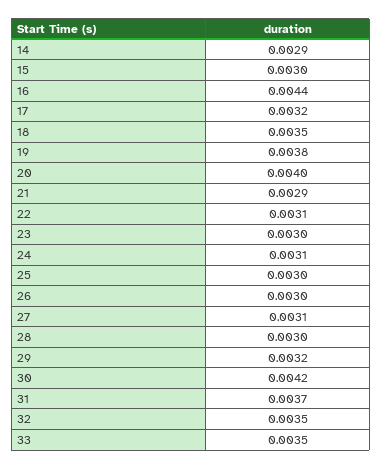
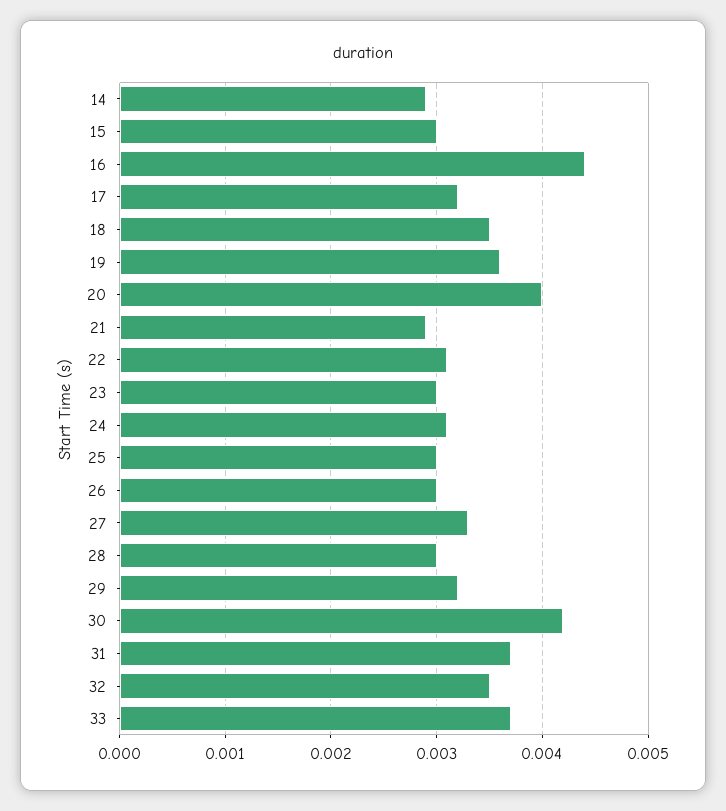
  {
    "14": 0.0029,
    "15": 0.003,
    "16": 0.0044,
    "17": 0.0032,
    "18": 0.0035,
-   "19": 0.0038,
+   "19": 0.0036,
    "20": 0.004,
    "21": 0.0029,
    "22": 0.0031,
    "23": 0.003,
    "24": 0.0031,
    "25": 0.003,
    "26": 0.003,
-   "27": 0.0031,
+   "27": 0.0033,
    "28": 0.003,
    "29": 0.0032,
    "30": 0.0042,
    "31": 0.0037,
    "32": 0.0035,
-   "33": 0.0035
+   "33": 0.0037
  }

